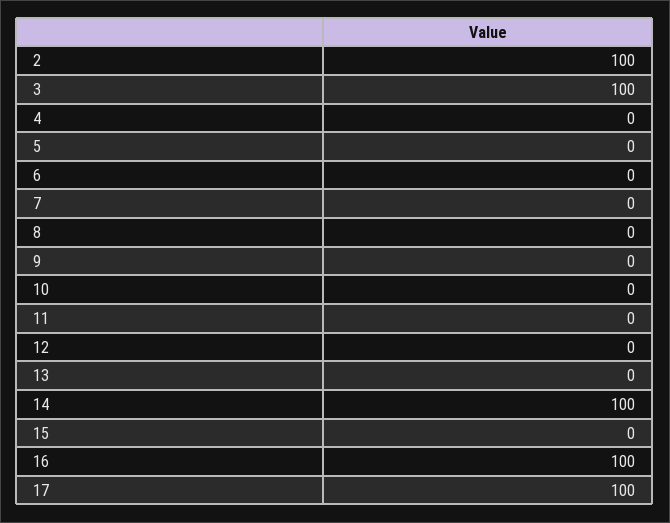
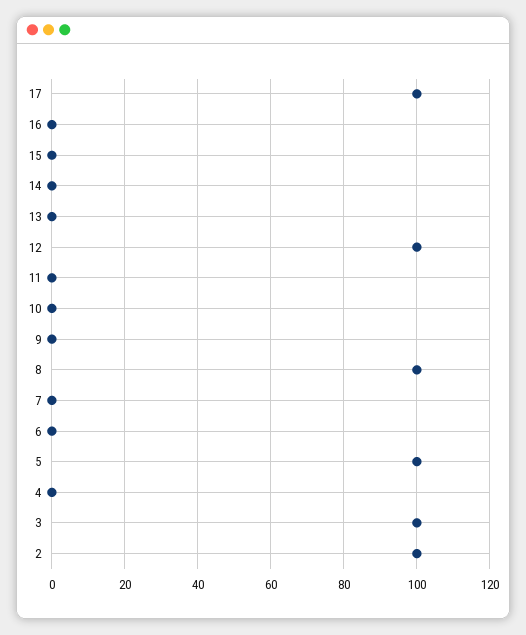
  {
    "2": 100,
    "3": 100,
    "4": 0,
-   "5": 0,
+   "5": 100,
    "6": 0,
    "7": 0,
-   "8": 0,
+   "8": 100,
    "9": 0,
    "10": 0,
    "11": 0,
-   "12": 0,
+   "12": 100,
    "13": 0,
-   "14": 100,
+   "14": 0,
    "15": 0,
-   "16": 100,
+   "16": 0,
    "17": 100
  }

